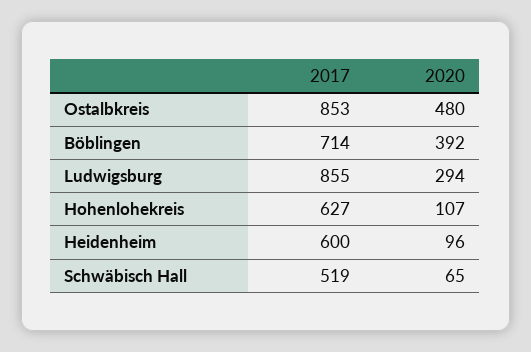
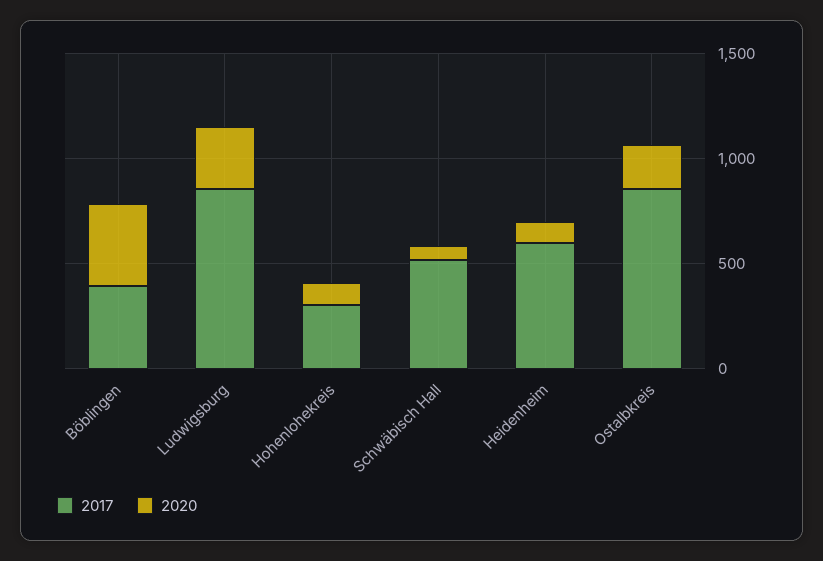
  {
    "2017": {
      "Ostalbkreis": 853,
-     "Böblingen": 714,
+     "Böblingen": 400,
      "Ludwigsburg": 855,
-     "Hohenlohekreis": 627,
+     "Hohenlohekreis": 300,
      "Heidenheim": 600,
      "Schwäbisch Hall": 519
    },
    "2020": {
-     "Ostalbkreis": 480,
+     "Ostalbkreis": 200,
      "Böblingen": 392,
      "Ludwigsburg": 294,
      "Hohenlohekreis": 107,
      "Heidenheim": 96,
      "Schwäbisch Hall": 65
    }
  }

